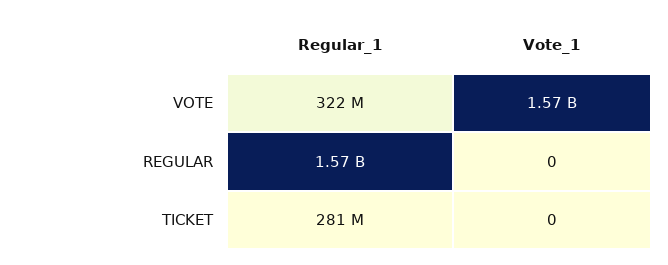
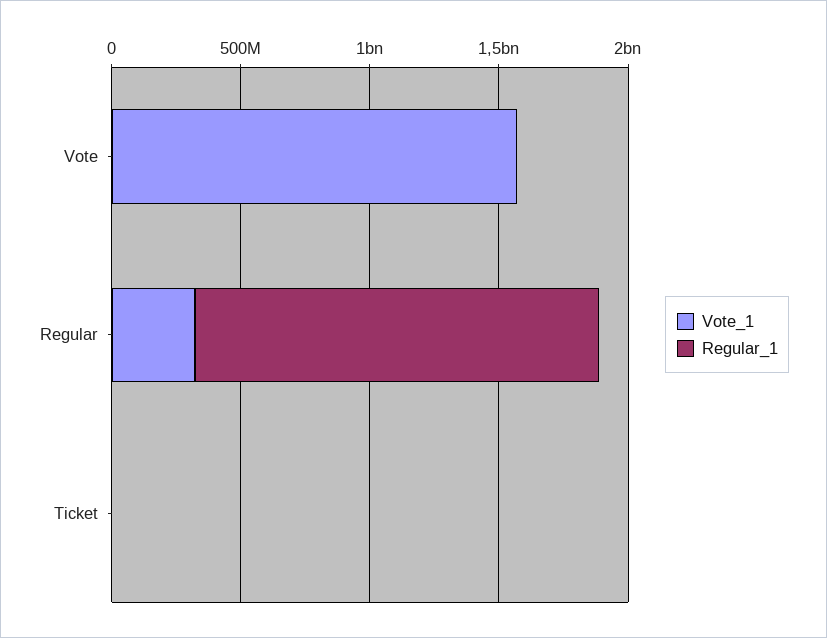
  {
    "Regular_1": {
-     "VOTE": 322000000,
+     "VOTE": 0,
      "REGULAR": 1570000000,
-     "TICKET": 281000000
+     "TICKET": 0
    },
    "Vote_1": {
      "VOTE": 1570000000,
-     "REGULAR": 0,
+     "REGULAR": 300000000,
      "TICKET": 0
    }
  }

